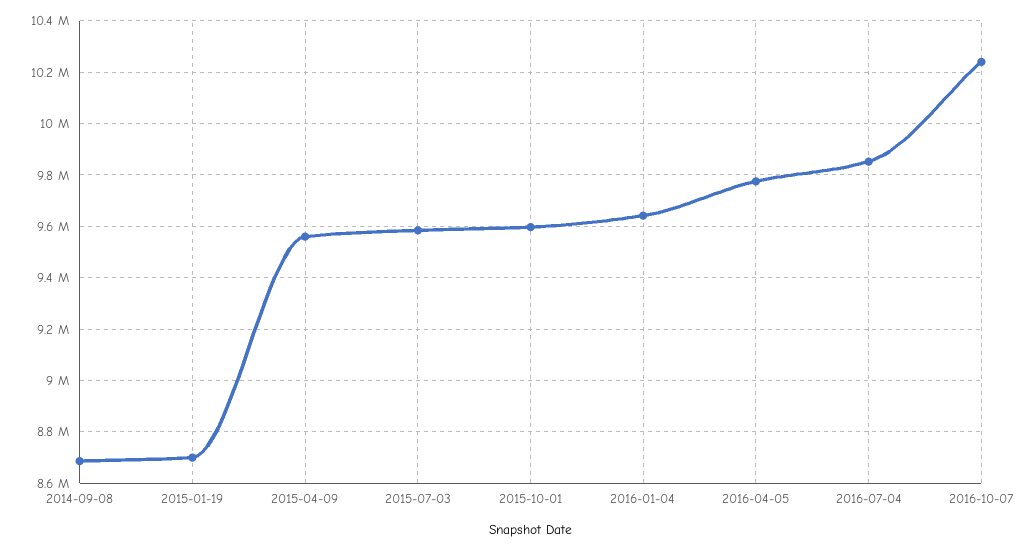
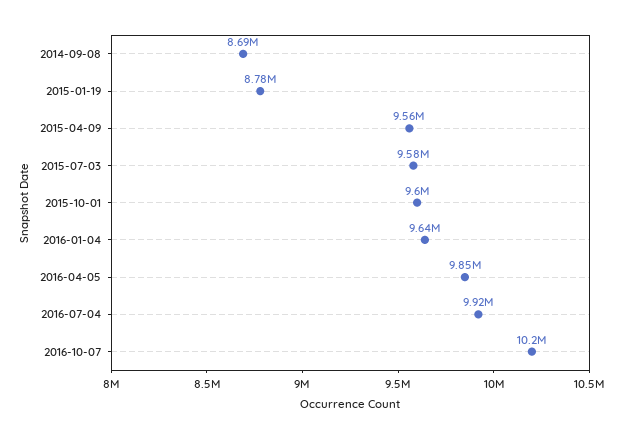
  {
    "2014-09-08": 8690000,
-   "2015-01-19": 8700000,
+   "2015-01-19": 8780000,
    "2015-04-09": 9560000,
    "2015-07-03": 9580000,
    "2015-10-01": 9600000,
    "2016-01-04": 9640000,
-   "2016-04-05": 9775000,
+   "2016-04-05": 9850000,
-   "2016-07-04": 9850000,
+   "2016-07-04": 9920000,
    "2016-10-07": 10200000
  }

